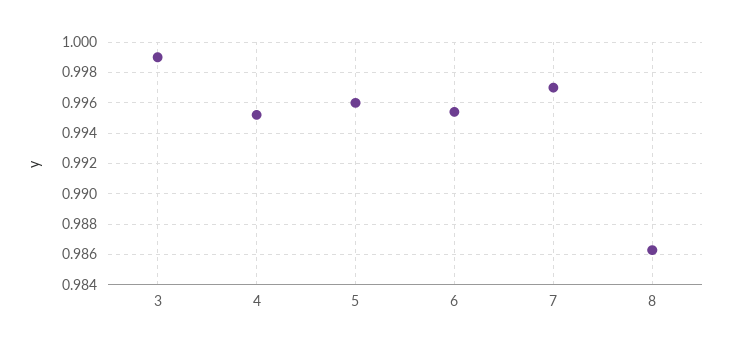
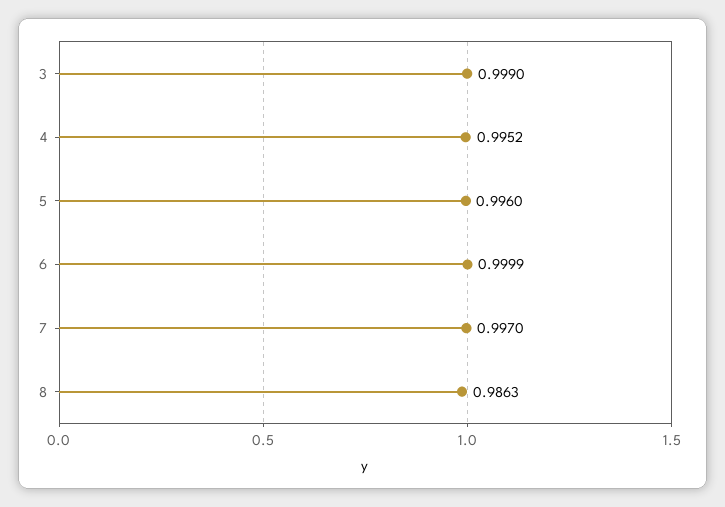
  {
    "3": 0.999,
    "4": 0.9952,
    "5": 0.996,
-   "6": 0.9955,
+   "6": 0.9999,
    "7": 0.997,
    "8": 0.9863
  }

